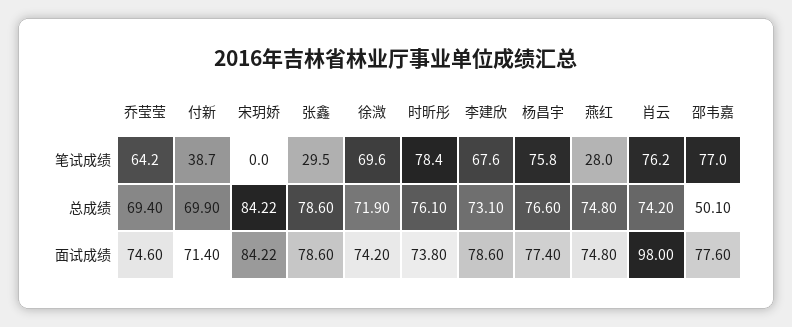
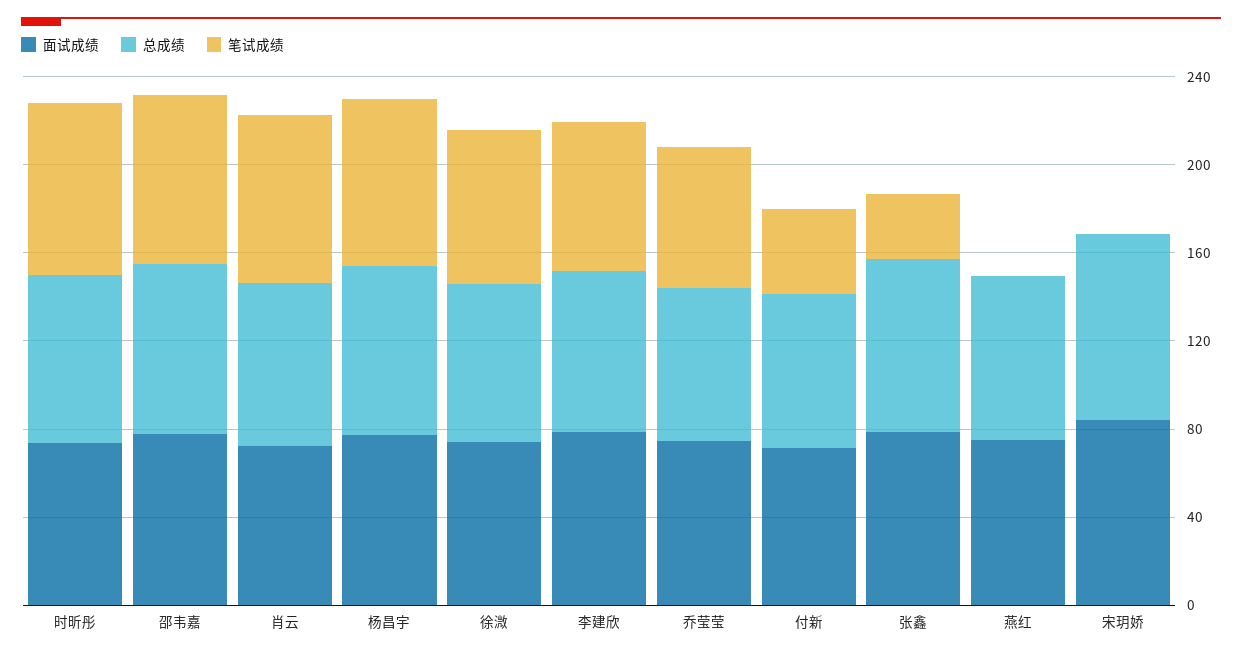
  {
    "笔试成绩": {
      "乔莹莹": 64.2,
      "付新": 38.7,
      "宋玥娇": 0,
      "张鑫": 29.5,
      "徐溦": 69.6,
      "时昕彤": 78.4,
      "李建欣": 67.6,
      "杨昌宇": 75.8,
-     "燕红": 28,
+     "燕红": 0,
      "肖云": 76.2,
      "邵韦嘉": 77
    },
    "总成绩": {
      "乔莹莹": 69.4,
      "付新": 69.9,
      "宋玥娇": 84.22,
      "张鑫": 78.6,
      "徐溦": 71.9,
      "时昕彤": 76.1,
      "李建欣": 73.1,
      "杨昌宇": 76.6,
      "燕红": 74.8,
      "肖云": 74.2,
-     "邵韦嘉": 50.1
+     "邵韦嘉": 80
    },
    "面试成绩": {
      "乔莹莹": 74.6,
      "付新": 71.4,
      "宋玥娇": 84.22,
      "张鑫": 78.6,
      "徐溦": 74.2,
      "时昕彤": 73.8,
      "李建欣": 78.6,
      "杨昌宇": 77.4,
      "燕红": 74.8,
-     "肖云": 98,
+     "肖云": 70,
      "邵韦嘉": 77.6
    }
  }

